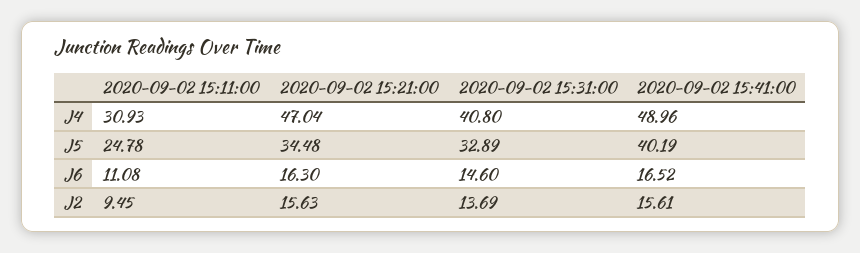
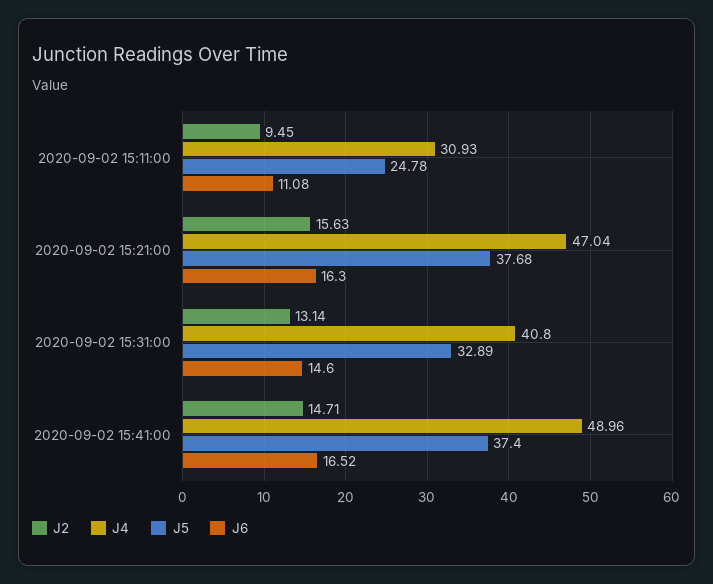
  {
    "J4": {
      "2020-09-02 15:11:00": 30.93,
      "2020-09-02 15:21:00": 47.04,
      "2020-09-02 15:31:00": 40.8,
      "2020-09-02 15:41:00": 48.96
    },
    "J5": {
      "2020-09-02 15:11:00": 24.78,
-     "2020-09-02 15:21:00": 34.48,
+     "2020-09-02 15:21:00": 37.68,
      "2020-09-02 15:31:00": 32.89,
-     "2020-09-02 15:41:00": 40.19
+     "2020-09-02 15:41:00": 37.4
    },
    "J6": {
      "2020-09-02 15:11:00": 11.08,
      "2020-09-02 15:21:00": 16.3,
      "2020-09-02 15:31:00": 14.6,
      "2020-09-02 15:41:00": 16.52
    },
    "J2": {
      "2020-09-02 15:11:00": 9.45,
      "2020-09-02 15:21:00": 15.63,
-     "2020-09-02 15:31:00": 13.69,
+     "2020-09-02 15:31:00": 13.14,
-     "2020-09-02 15:41:00": 15.61
+     "2020-09-02 15:41:00": 14.71
    }
  }

